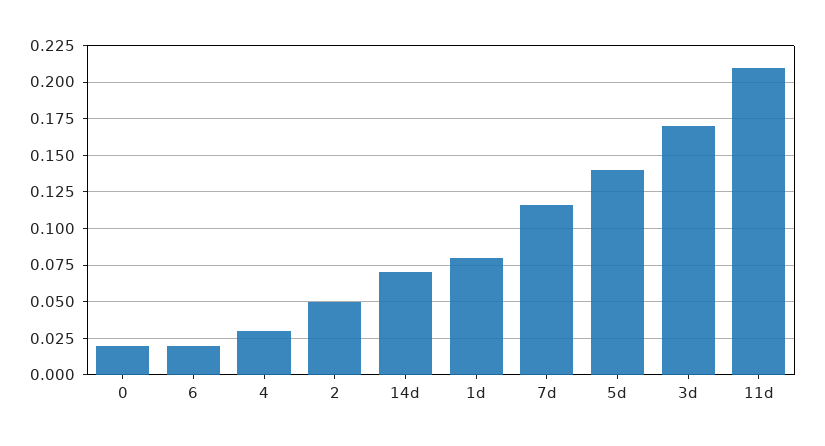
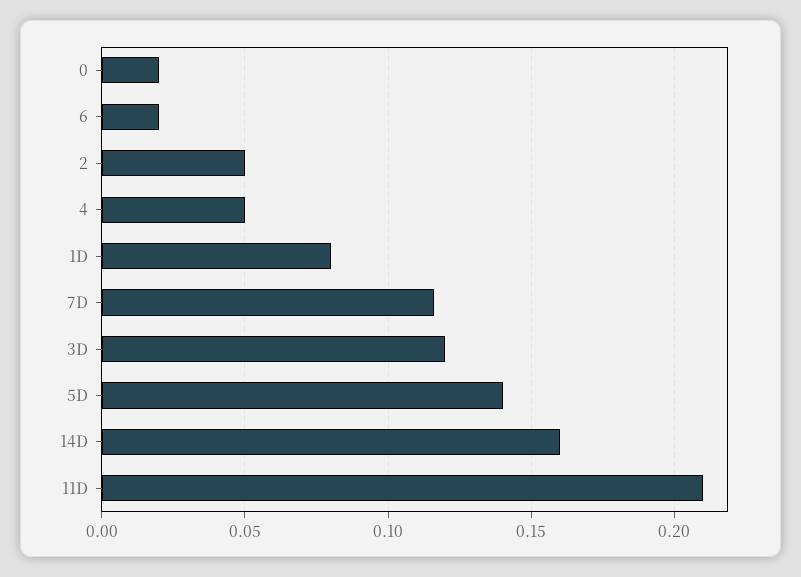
  {
    "0": 0.02,
    "6": 0.02,
-   "4": 0.03,
+   "4": 0.05,
    "2": 0.05,
-   "14d": 0.07,
+   "14d": 0.16,
    "1d": 0.08,
    "7d": 0.115,
    "5d": 0.14,
-   "3d": 0.17,
+   "3d": 0.12,
    "11d": 0.21
  }

